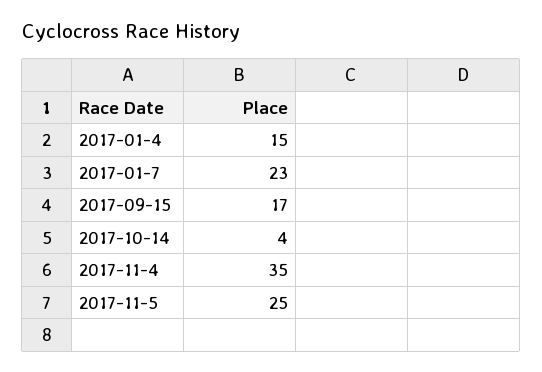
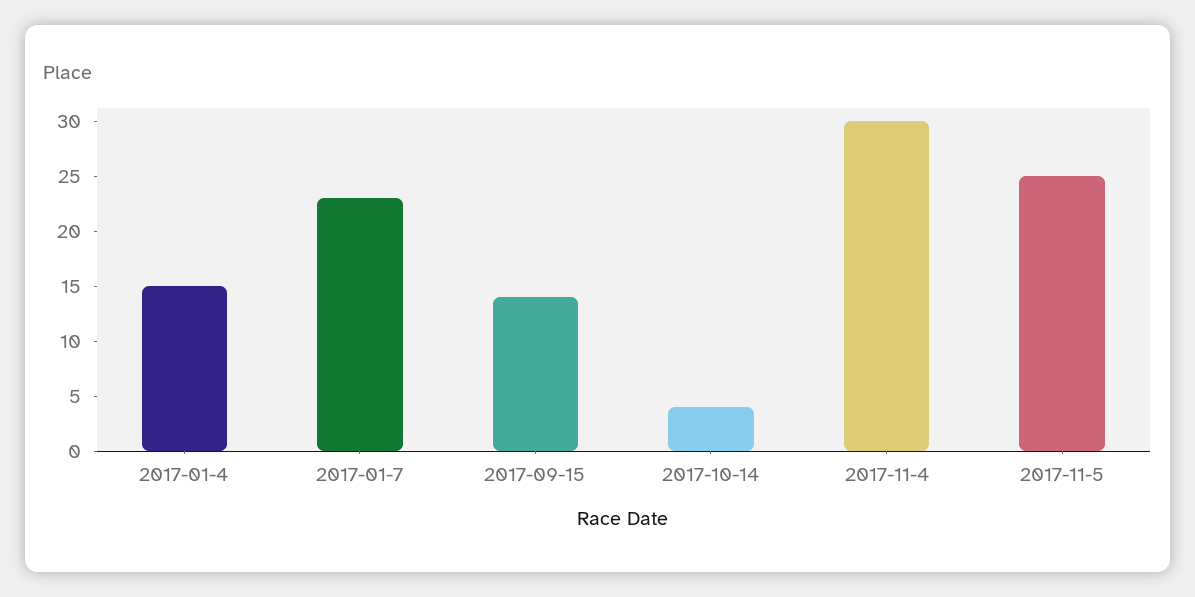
  {
    "2017-01-4": 15,
    "2017-01-7": 23,
-   "2017-09-15": 17,
+   "2017-09-15": 14,
    "2017-10-14": 4,
-   "2017-11-4": 35,
+   "2017-11-4": 30,
    "2017-11-5": 25
  }

